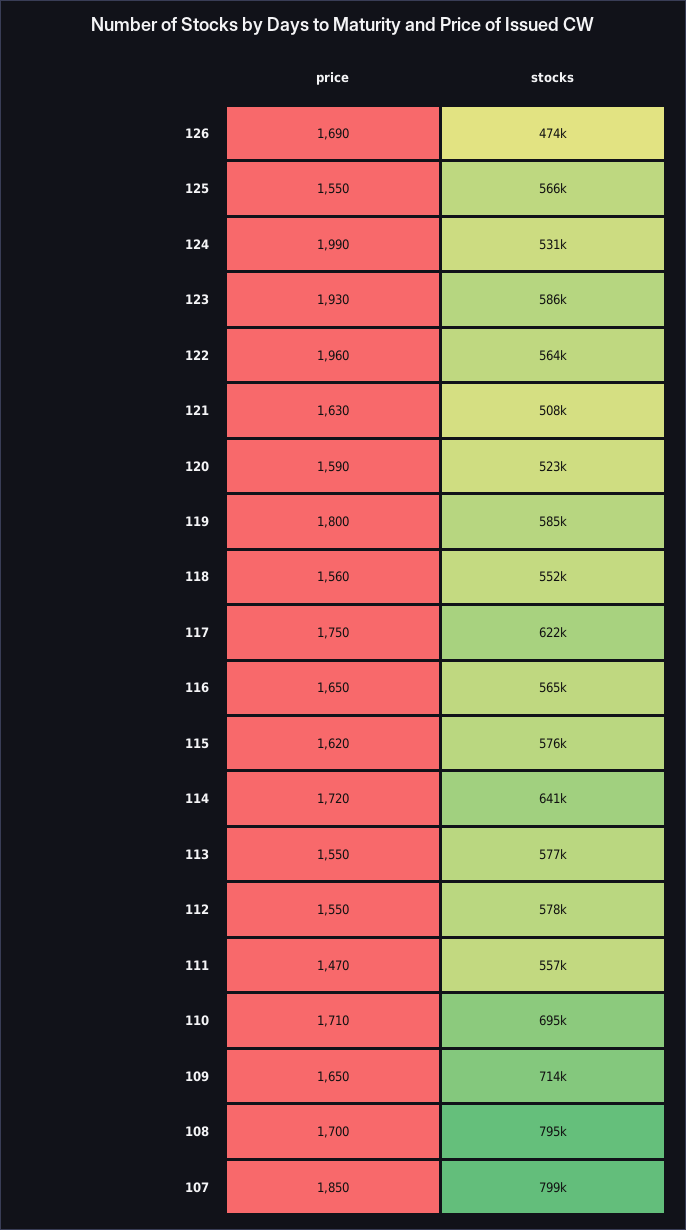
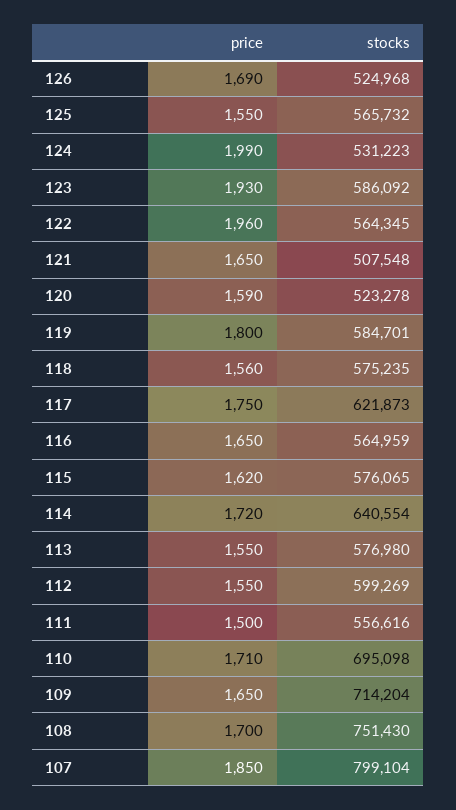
  {
    "price": {
      "126": 1690,
      "125": 1550,
      "124": 1990,
      "123": 1930,
      "122": 1960,
-     "121": 1630,
+     "121": 1650,
      "120": 1590,
      "119": 1800,
      "118": 1560,
      "117": 1750,
      "116": 1650,
      "115": 1620,
      "114": 1720,
      "113": 1550,
      "112": 1550,
-     "111": 1470,
+     "111": 1500,
      "110": 1710,
      "109": 1650,
      "108": 1700,
      "107": 1850
    },
    "stocks": {
-     "126": 474000,
+     "126": 524968,
      "125": 565732,
      "124": 531223,
      "123": 586092,
      "122": 564345,
      "121": 507548,
      "120": 523278,
      "119": 584701,
-     "118": 552000,
+     "118": 575235,
      "117": 621873,
      "116": 564959,
      "115": 576065,
      "114": 640554,
      "113": 576980,
-     "112": 578000,
+     "112": 599269,
      "111": 556616,
      "110": 695098,
      "109": 714204,
-     "108": 795000,
+     "108": 751430,
      "107": 799104
    }
  }

